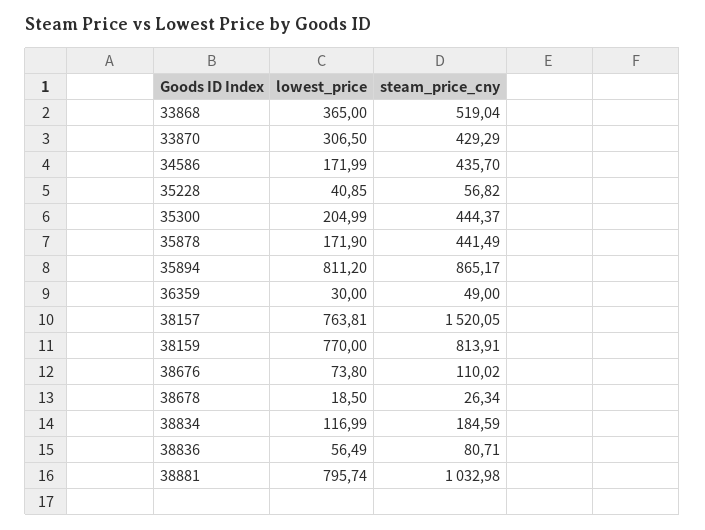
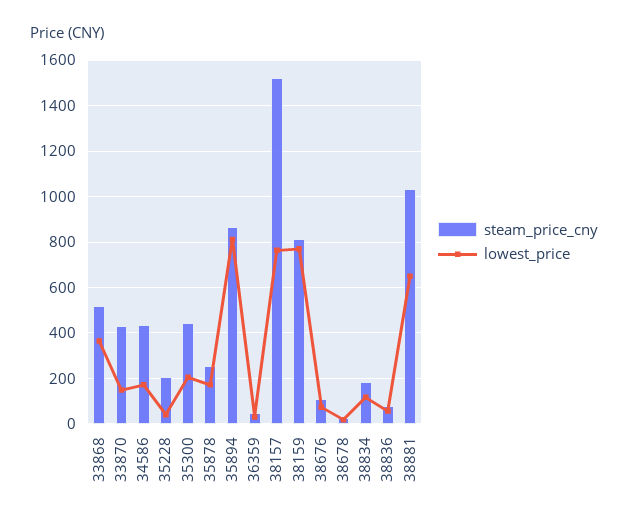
  {
    "lowest_price": {
      "33868": 365,
-     "33870": 306.5,
+     "33870": 150,
      "34586": 171.99,
      "35228": 40.85,
      "35300": 204.99,
      "35878": 171.9,
      "35894": 811.2,
      "36359": 30,
      "38157": 763.81,
      "38159": 770,
      "38676": 73.8,
      "38678": 18.5,
      "38834": 116.99,
      "38836": 56.49,
-     "38881": 795.74
+     "38881": 650
    },
    "steam_price_cny": {
      "33868": 519.04,
      "33870": 429.29,
      "34586": 435.7,
-     "35228": 56.82,
+     "35228": 200,
      "35300": 444.37,
-     "35878": 441.49,
+     "35878": 250,
      "35894": 865.17,
      "36359": 49,
      "38157": 1520.05,
      "38159": 813.91,
      "38676": 110.02,
      "38678": 26.34,
      "38834": 184.59,
      "38836": 80.71,
      "38881": 1032.98
    }
  }

